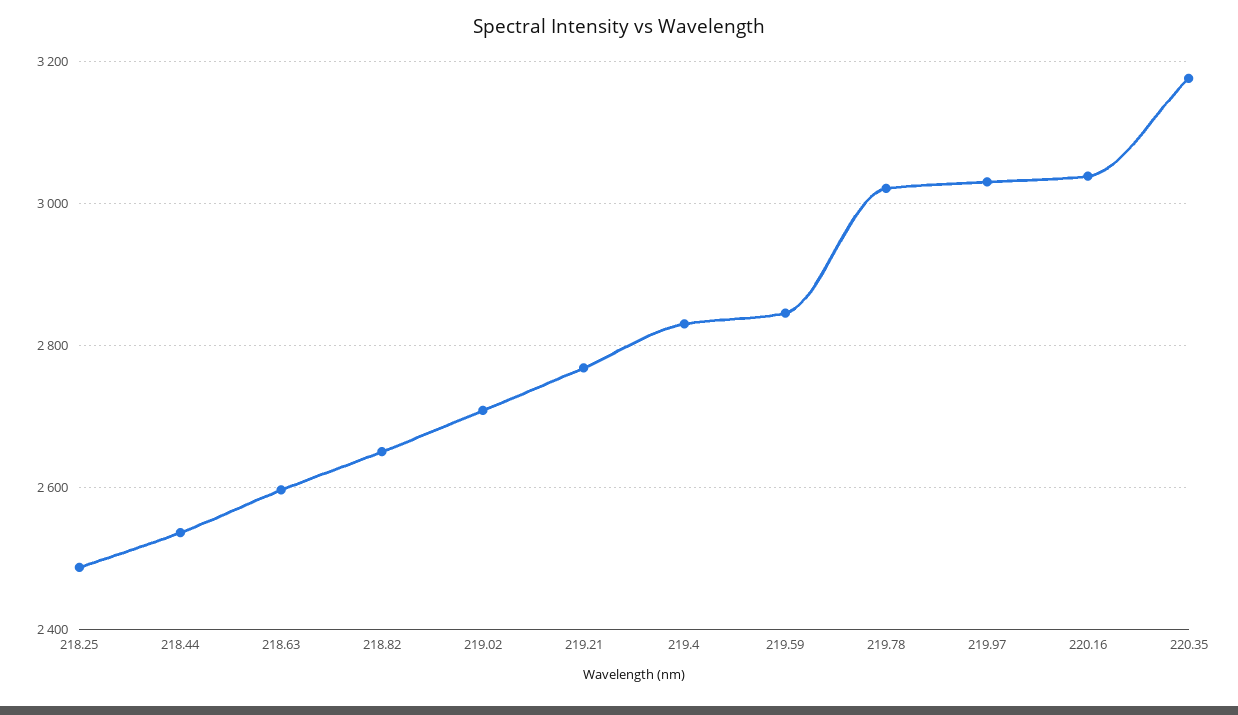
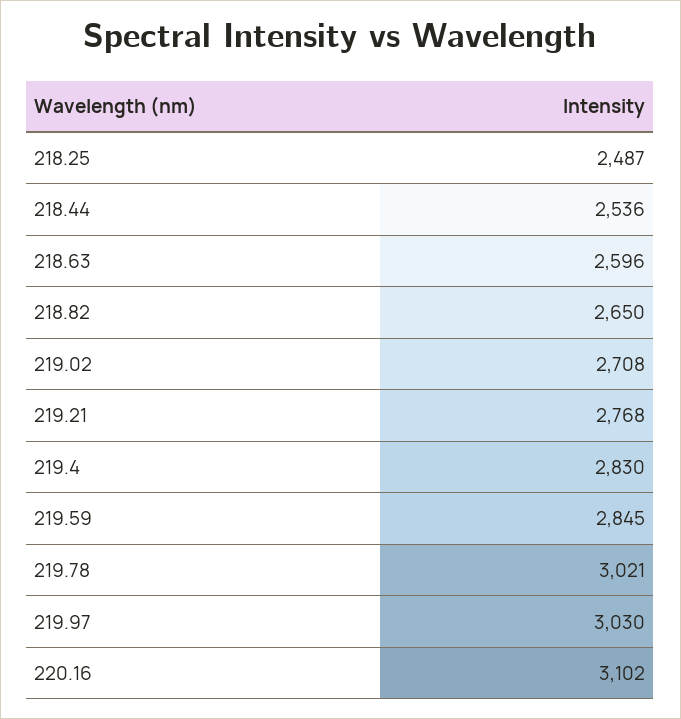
  {
    "218.25": 2487,
    "218.44": 2536,
    "218.63": 2596,
    "218.82": 2650,
    "219.02": 2708,
    "219.21": 2768,
    "219.4": 2830,
    "219.59": 2845,
    "219.78": 3021,
    "219.97": 3030,
-   "220.16": 3040,
+   "220.16": 3102
-   "220.35": 3180
  }

